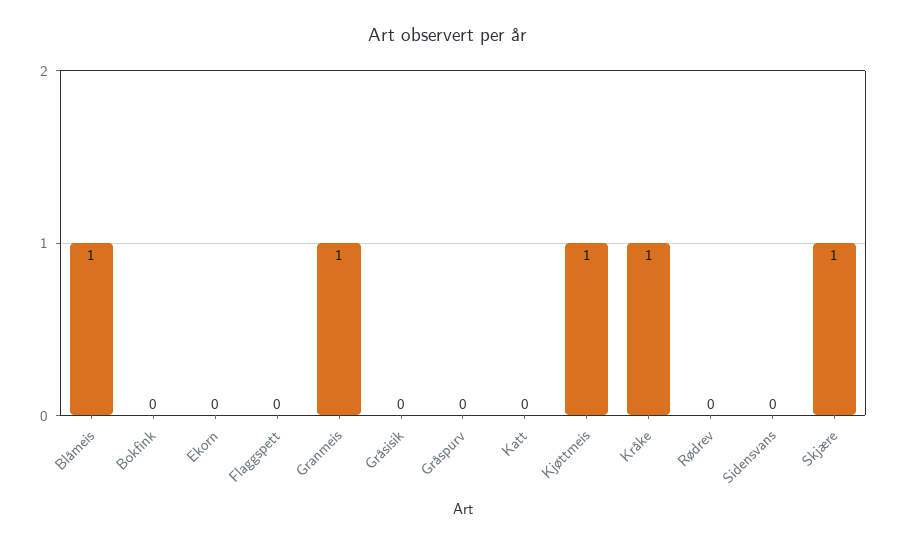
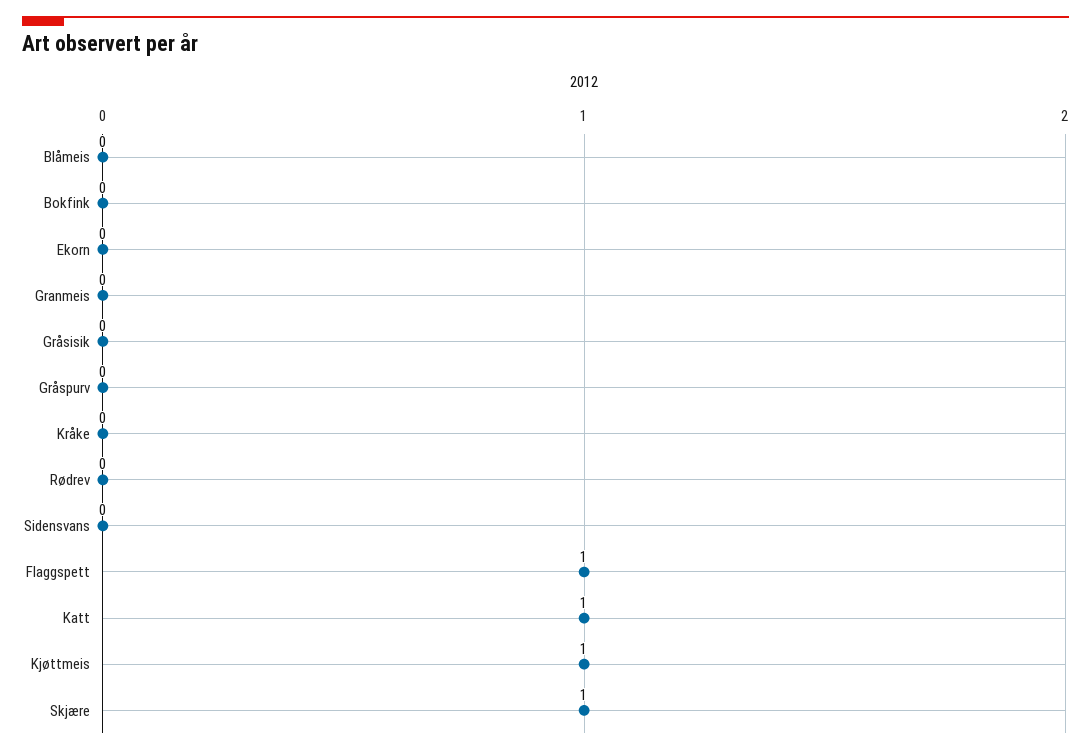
  {
-   "Blåmeis": 1,
+   "Blåmeis": 0,
    "Bokfink": 0,
    "Ekorn": 0,
-   "Flaggspett": 0,
+   "Flaggspett": 1,
-   "Granmeis": 1,
+   "Granmeis": 0,
    "Gråsisik": 0,
    "Gråspurv": 0,
-   "Katt": 0,
+   "Katt": 1,
    "Kjøttmeis": 1,
-   "Kråke": 1,
+   "Kråke": 0,
    "Rødrev": 0,
    "Sidensvans": 0,
    "Skjære": 1
  }

